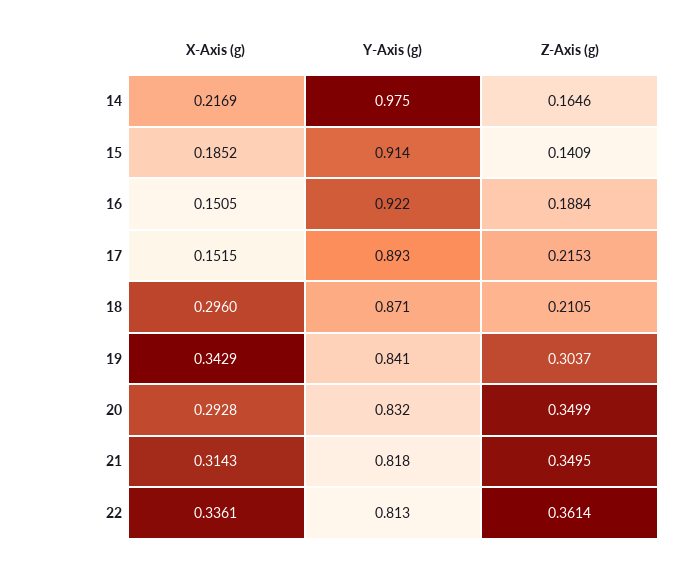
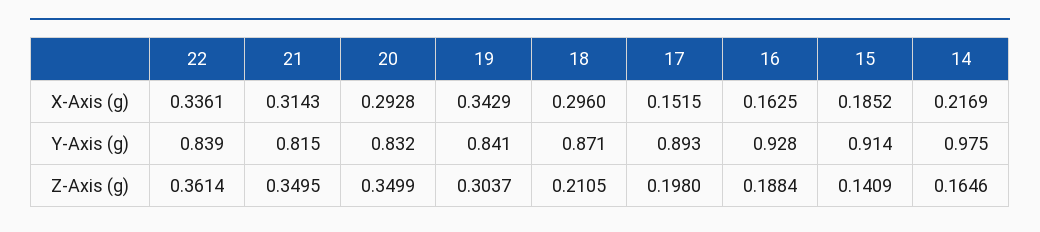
  {
    "X-Axis (g)": {
      "14": 0.2169,
      "15": 0.1852,
-     "16": 0.1505,
+     "16": 0.1625,
      "17": 0.1515,
      "18": 0.296,
      "19": 0.3429,
      "20": 0.2928,
      "21": 0.3143,
      "22": 0.3361
    },
    "Y-Axis (g)": {
      "14": 0.975,
      "15": 0.914,
-     "16": 0.922,
+     "16": 0.928,
      "17": 0.893,
      "18": 0.871,
      "19": 0.841,
      "20": 0.832,
-     "21": 0.818,
+     "21": 0.815,
-     "22": 0.813
+     "22": 0.839
    },
    "Z-Axis (g)": {
      "14": 0.1646,
      "15": 0.1409,
      "16": 0.1884,
-     "17": 0.2153,
+     "17": 0.198,
      "18": 0.2105,
      "19": 0.3037,
      "20": 0.3499,
      "21": 0.3495,
      "22": 0.3614
    }
  }

